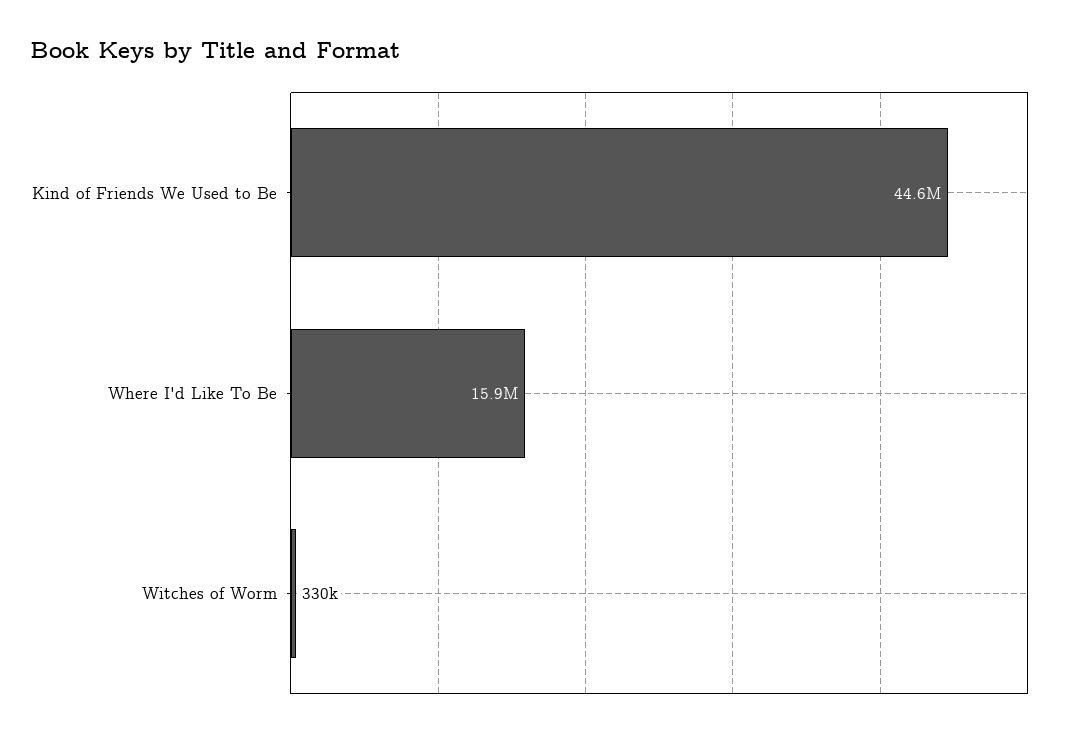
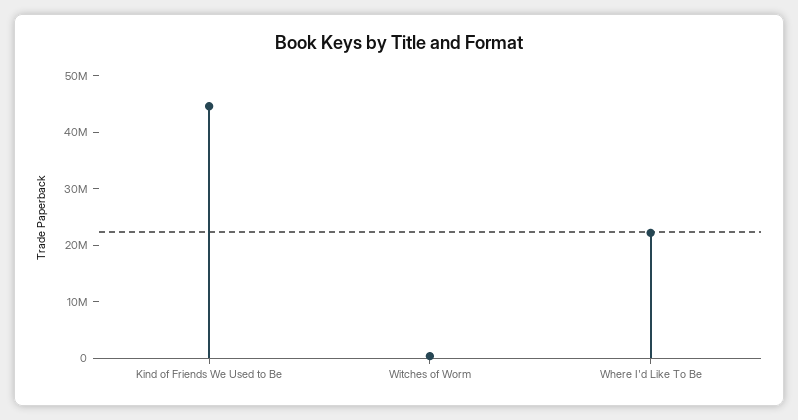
  {
    "Kind of Friends We Used to Be": 44600000,
-   "Where I'd Like To Be": 15900000,
+   "Where I'd Like To Be": 22000000,
    "Witches of Worm": 330000
  }

